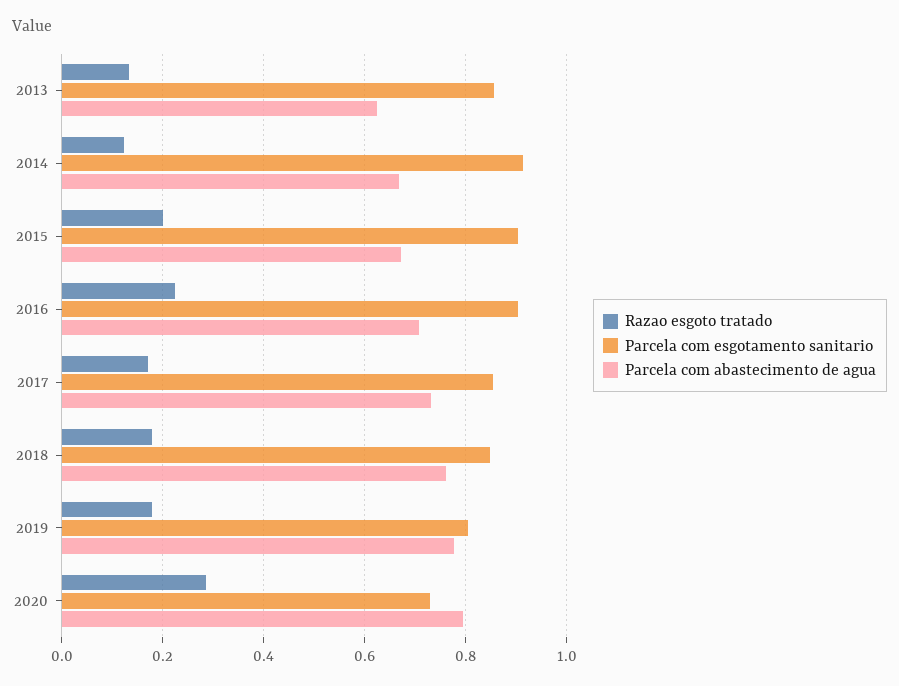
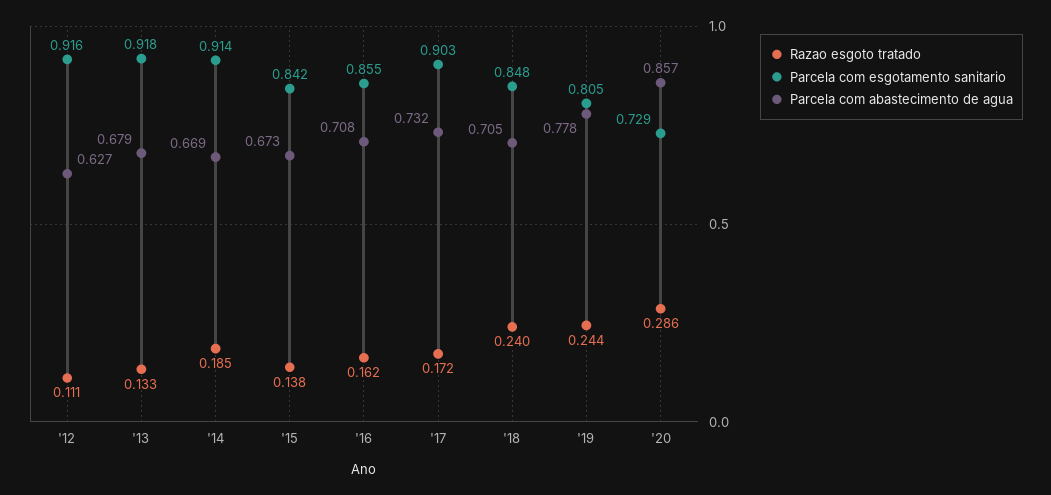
  {
    "Razao esgoto tratado": {
      "2013": 0.133,
-     "2014": 0.12,
+     "2014": 0.185,
-     "2015": 0.2,
+     "2015": 0.138,
-     "2016": 0.22,
+     "2016": 0.162,
      "2017": 0.172,
-     "2018": 0.18,
+     "2018": 0.24,
-     "2019": 0.18,
+     "2019": 0.244,
-     "2020": 0.286
+     "2020": 0.286,
+     "'12": 0.111
    },
    "Parcela com esgotamento sanitario": {
-     "2013": 0.86,
+     "2013": 0.918,
      "2014": 0.914,
-     "2015": 0.9,
+     "2015": 0.842,
-     "2016": 0.9,
+     "2016": 0.855,
-     "2017": 0.86,
+     "2017": 0.903,
      "2018": 0.848,
      "2019": 0.805,
-     "2020": 0.729
+     "2020": 0.729,
+     "'12": 0.916
    },
    "Parcela com abastecimento de agua": {
-     "2013": 0.62,
+     "2013": 0.679,
      "2014": 0.669,
      "2015": 0.673,
      "2016": 0.708,
      "2017": 0.732,
-     "2018": 0.76,
+     "2018": 0.705,
      "2019": 0.778,
-     "2020": 0.8
+     "2020": 0.857,
+     "'12": 0.627
    }
  }

